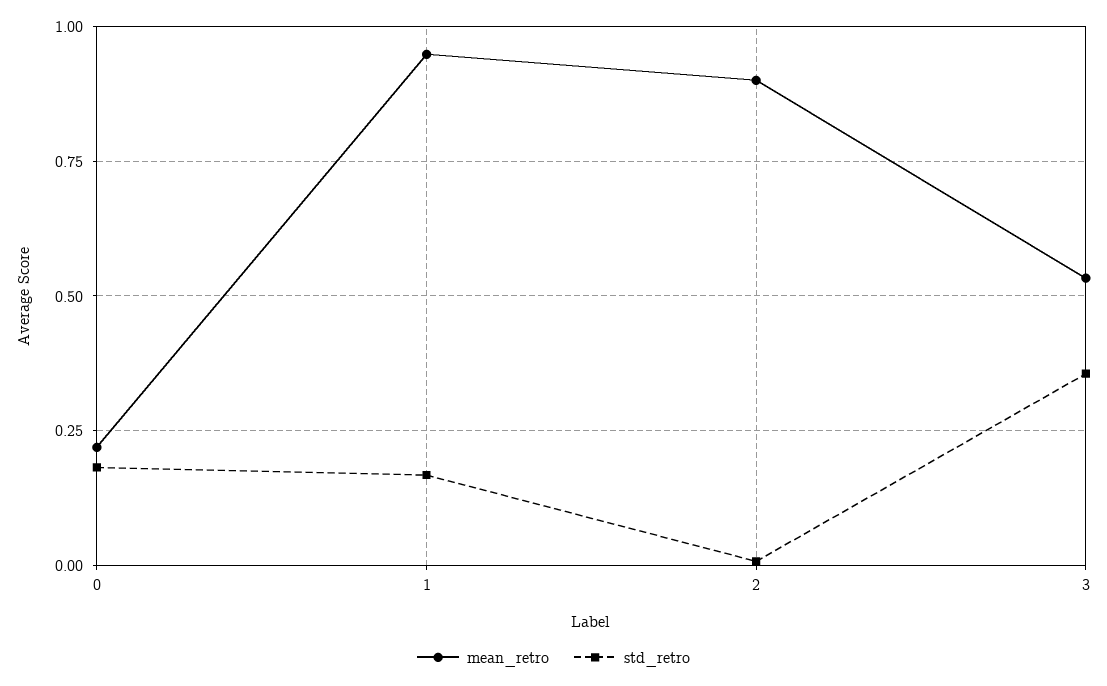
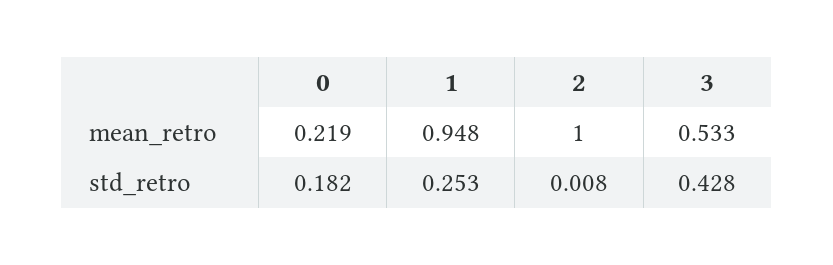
  {
    "mean_retro": {
      "0": 0.219,
      "1": 0.948,
-     "2": 0.9,
+     "2": 1,
      "3": 0.533
    },
    "std_retro": {
      "0": 0.182,
-     "1": 0.175,
+     "1": 0.253,
      "2": 0.008,
-     "3": 0.35
+     "3": 0.428
    }
  }

